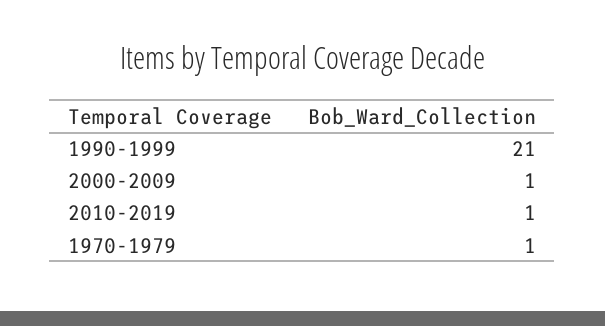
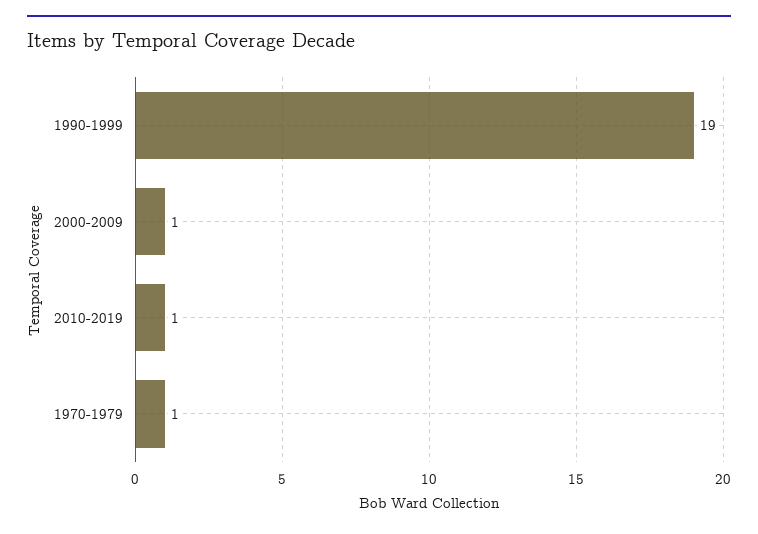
  {
-   "1990-1999": 21,
+   "1990-1999": 19,
    "2000-2009": 1,
    "2010-2019": 1,
    "1970-1979": 1
  }

